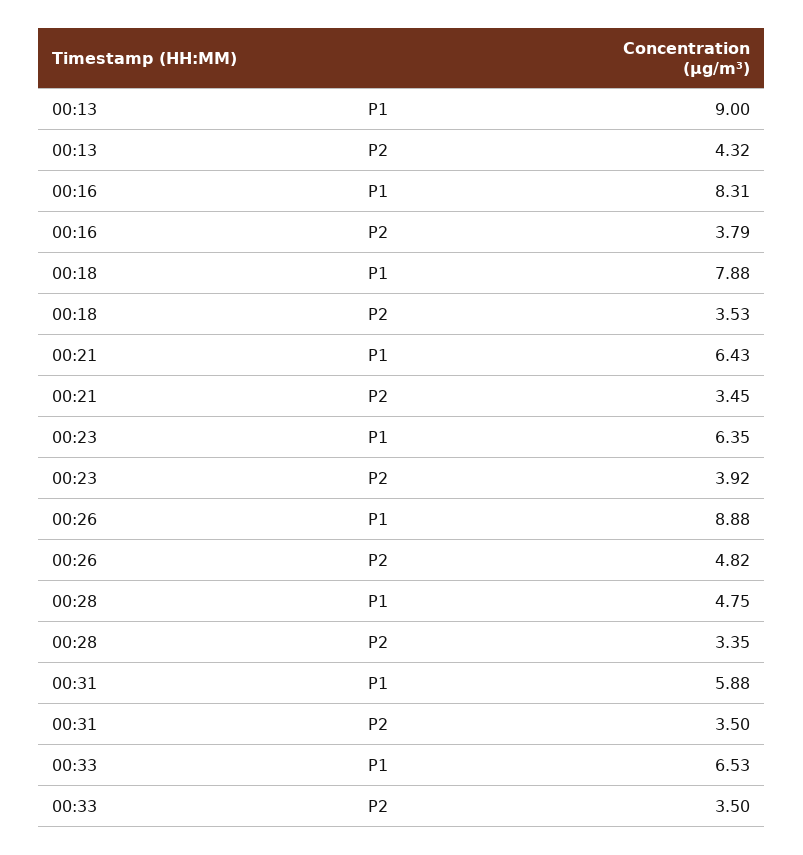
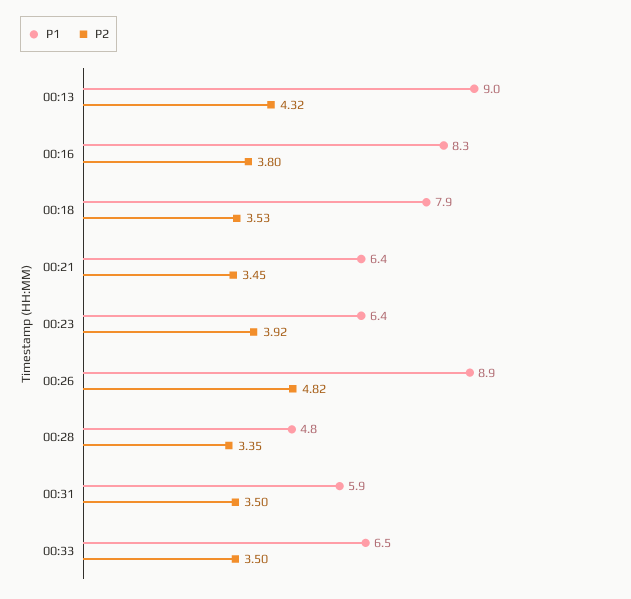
  {
    "P1": {
      "00:13": 9,
      "00:16": 8.31,
      "00:18": 7.88,
      "00:21": 6.43,
      "00:23": 6.35,
      "00:26": 8.88,
      "00:28": 4.75,
      "00:31": 5.88,
      "00:33": 6.53
    },
    "P2": {
      "00:13": 4.32,
-     "00:16": 3.79,
+     "00:16": 3.8,
      "00:18": 3.53,
      "00:21": 3.45,
      "00:23": 3.92,
      "00:26": 4.82,
      "00:28": 3.35,
      "00:31": 3.5,
      "00:33": 3.5
    }
  }

